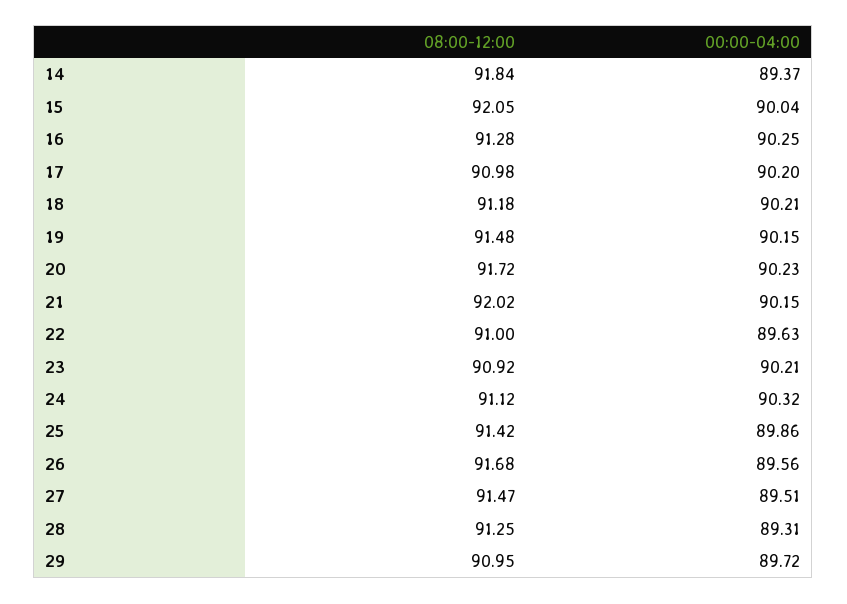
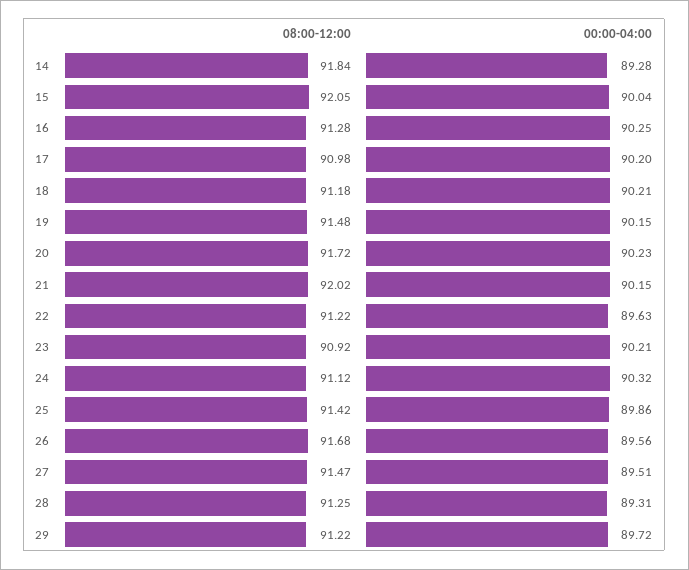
  {
    "08:00-12:00": {
      "14": 91.84,
      "15": 92.05,
      "16": 91.28,
      "17": 90.98,
      "18": 91.18,
      "19": 91.48,
      "20": 91.72,
      "21": 92.02,
-     "22": 91,
+     "22": 91.22,
      "23": 90.92,
      "24": 91.12,
      "25": 91.42,
      "26": 91.68,
      "27": 91.47,
      "28": 91.25,
-     "29": 90.95
+     "29": 91.22
    },
    "00:00-04:00": {
-     "14": 89.37,
+     "14": 89.28,
      "15": 90.04,
      "16": 90.25,
      "17": 90.2,
      "18": 90.21,
      "19": 90.15,
      "20": 90.23,
      "21": 90.15,
      "22": 89.63,
      "23": 90.21,
      "24": 90.32,
      "25": 89.86,
      "26": 89.56,
      "27": 89.51,
      "28": 89.31,
      "29": 89.72
    }
  }

